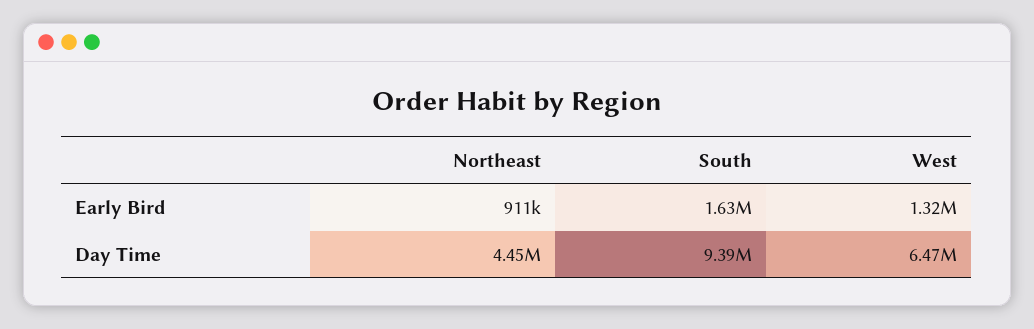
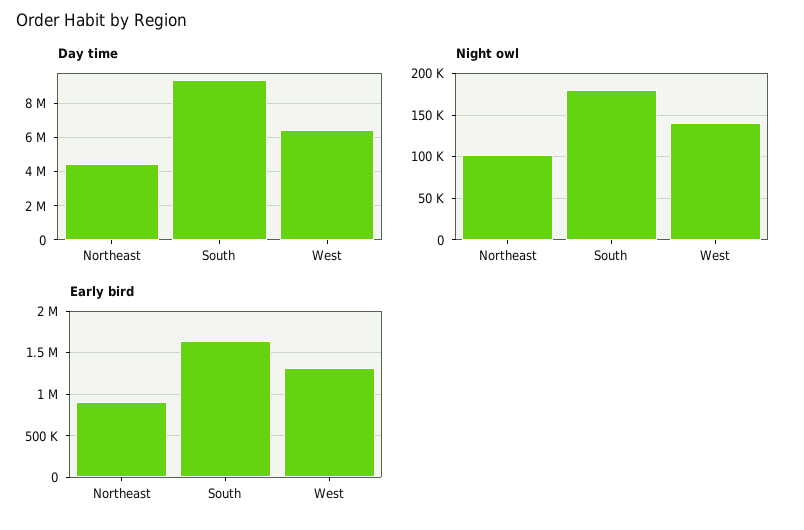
  {
    "Early Bird": {
      "Northeast": 911000,
      "South": 1630000,
      "West": 1320000
    },
    "Day Time": {
      "Northeast": 4450000,
      "South": 9390000,
      "West": 6470000
-   }
+   },
+   "Night owl": {
+     "Northeast": 100000,
+     "South": 180000,
+     "West": 140000
+   }
  }

